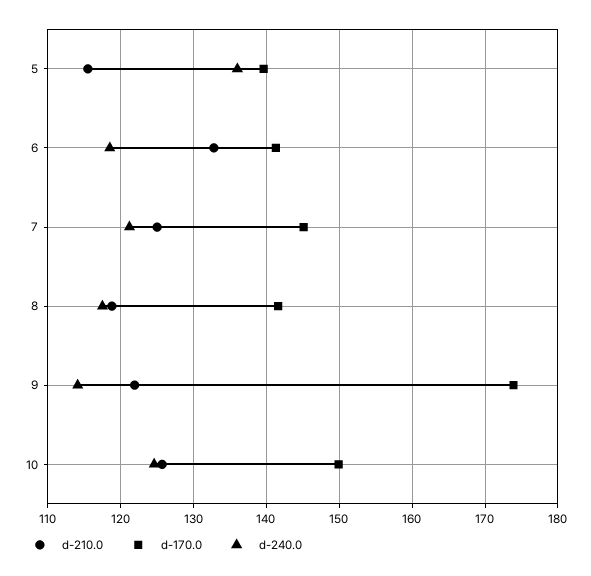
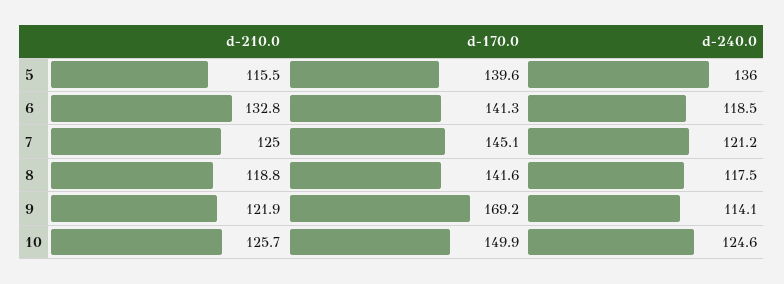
  {
    "d-210.0": {
      "5": 115.5,
      "6": 132.8,
      "7": 125,
      "8": 118.8,
      "9": 121.9,
      "10": 125.7
    },
    "d-170.0": {
      "5": 139.6,
      "6": 141.3,
      "7": 145.1,
      "8": 141.6,
-     "9": 174,
+     "9": 169.2,
      "10": 149.9
    },
    "d-240.0": {
      "5": 136,
      "6": 118.5,
      "7": 121.2,
      "8": 117.5,
      "9": 114.1,
      "10": 124.6
    }
  }

